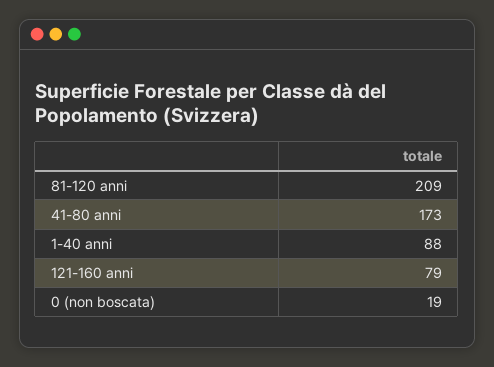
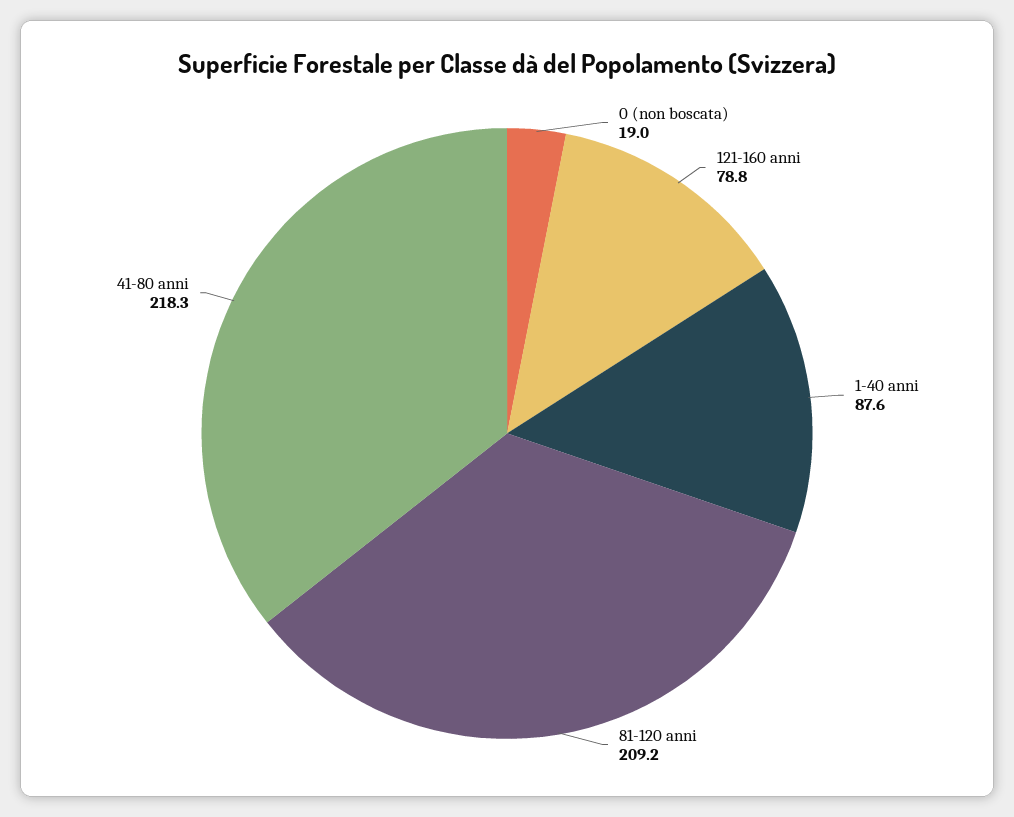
  {
    "81-120 anni": 209.2,
-   "41-80 anni": 173,
+   "41-80 anni": 218.3,
    "1-40 anni": 87.6,
    "121-160 anni": 78.8,
    "0 (non boscata)": 19
  }

